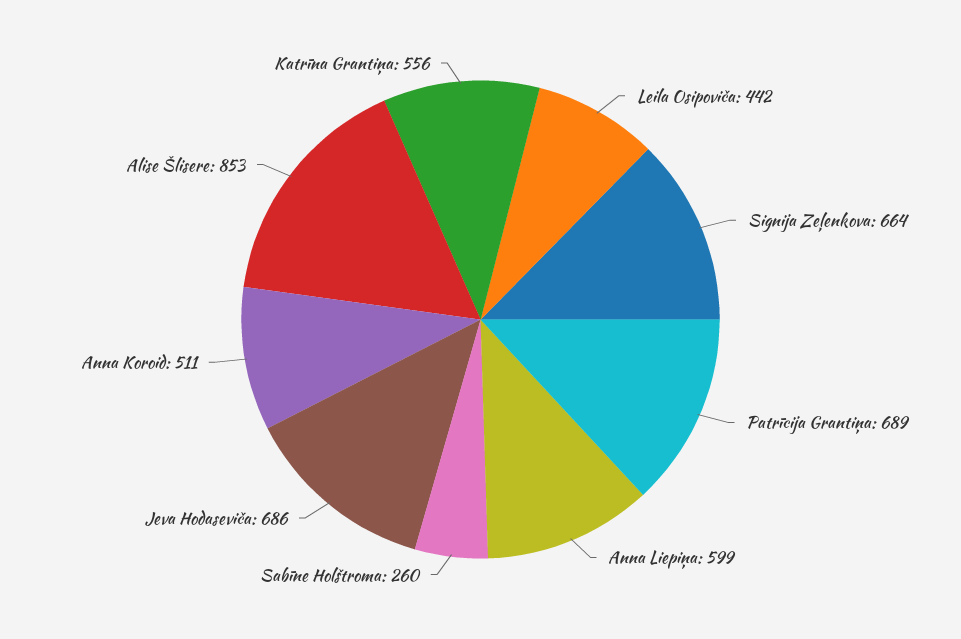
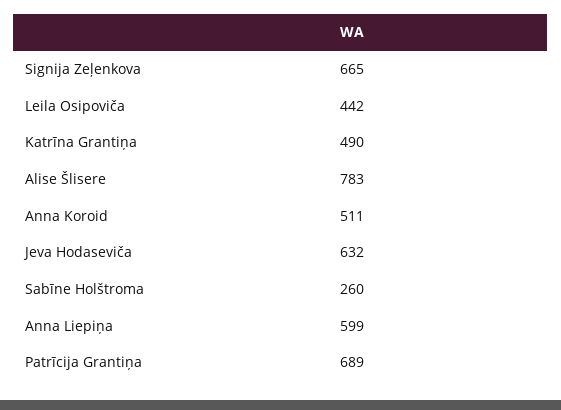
  {
    "Leila Osipoviča": 442,
-   "Signija Zeļenkova": 664,
+   "Signija Zeļenkova": 665,
    "Patrīcija Grantiņa": 689,
    "Anna Liepiņa": 599,
    "Sabīne Holštroma": 260,
-   "Jeva Hodaseviča": 686,
+   "Jeva Hodaseviča": 632,
    "Anna Koroid": 511,
-   "Alise Šlisere": 853,
+   "Alise Šlisere": 783,
-   "Katrīna Grantiņa": 556
+   "Katrīna Grantiņa": 490
  }

